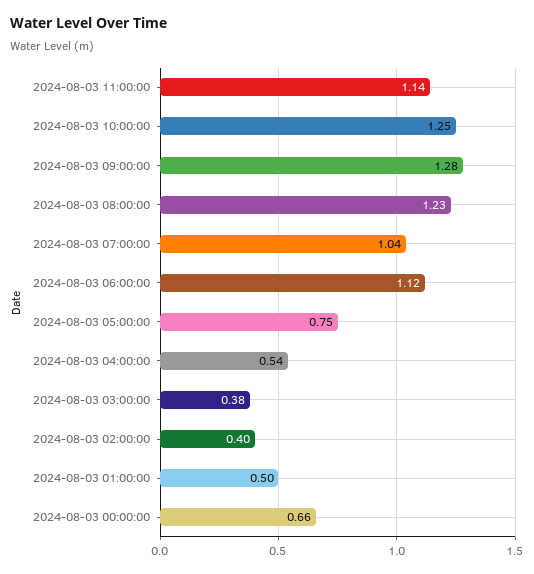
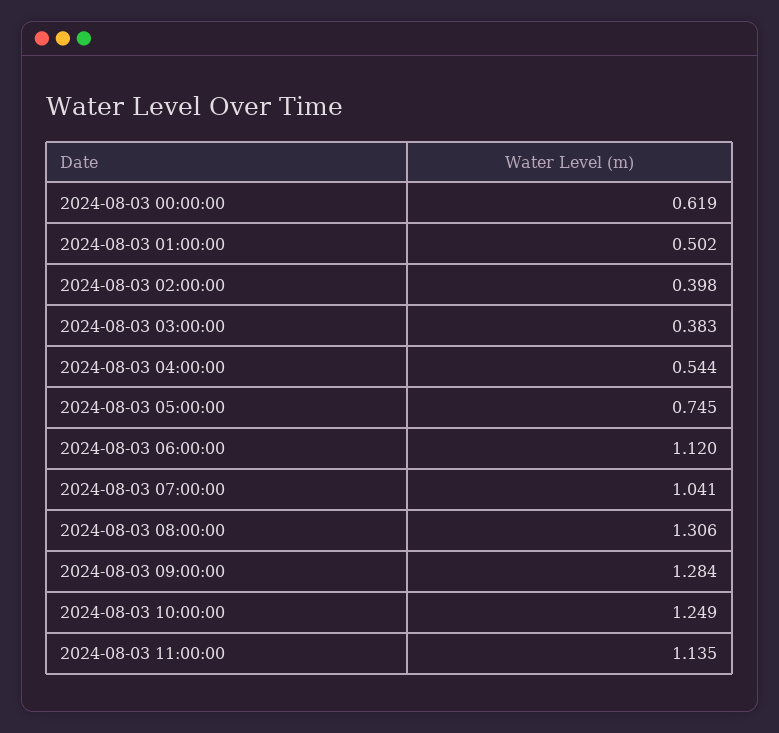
  {
    "2024-08-03 11:00:00": 1.135,
    "2024-08-03 10:00:00": 1.249,
    "2024-08-03 09:00:00": 1.284,
-   "2024-08-03 08:00:00": 1.23,
+   "2024-08-03 08:00:00": 1.306,
    "2024-08-03 07:00:00": 1.041,
    "2024-08-03 06:00:00": 1.12,
    "2024-08-03 05:00:00": 0.745,
    "2024-08-03 04:00:00": 0.544,
    "2024-08-03 03:00:00": 0.383,
    "2024-08-03 02:00:00": 0.398,
    "2024-08-03 01:00:00": 0.502,
-   "2024-08-03 00:00:00": 0.66
+   "2024-08-03 00:00:00": 0.619
  }

